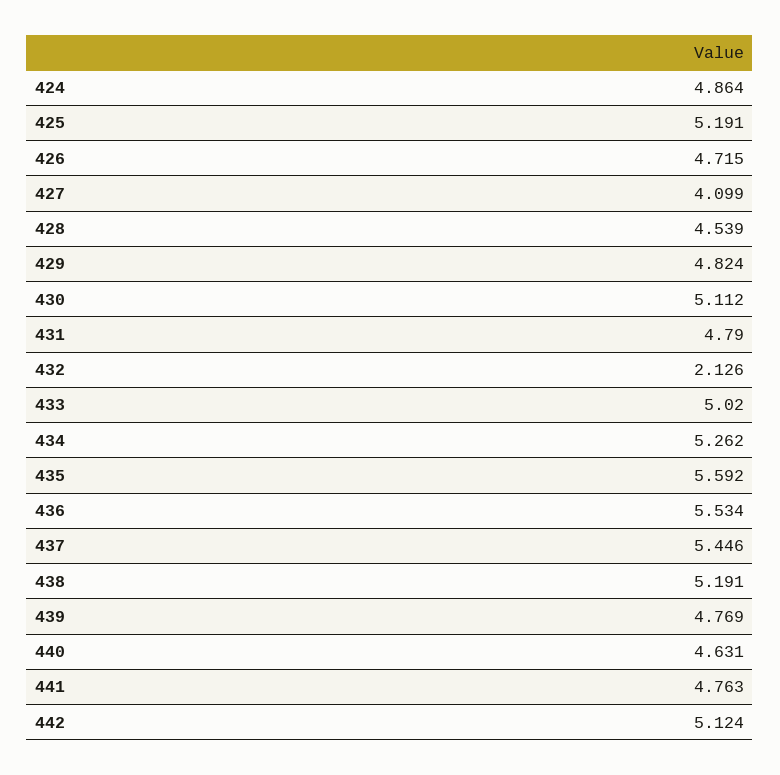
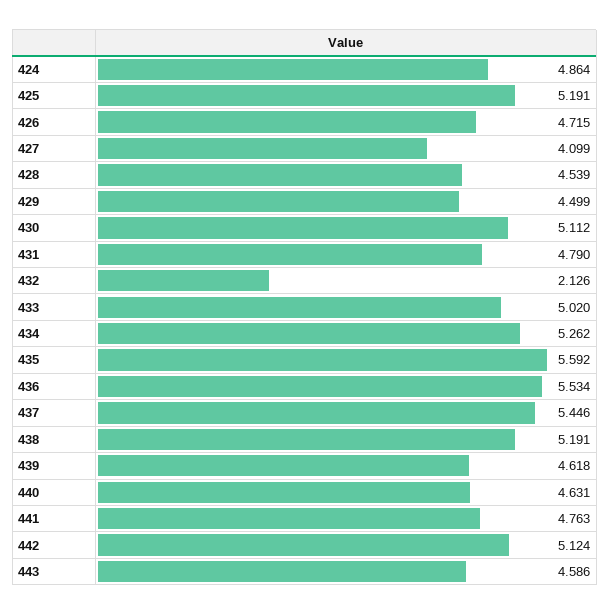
  {
    "424": 4.864,
    "425": 5.191,
    "426": 4.715,
    "427": 4.099,
    "428": 4.539,
-   "429": 4.824,
+   "429": 4.499,
    "430": 5.112,
    "431": 4.79,
    "432": 2.126,
    "433": 5.02,
    "434": 5.262,
    "435": 5.592,
    "436": 5.534,
    "437": 5.446,
    "438": 5.191,
-   "439": 4.769,
+   "439": 4.618,
    "440": 4.631,
    "441": 4.763,
-   "442": 5.124
+   "442": 5.124,
+   "443": 4.586
  }

